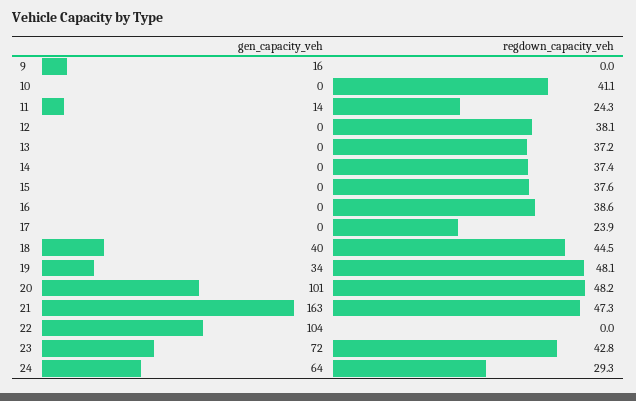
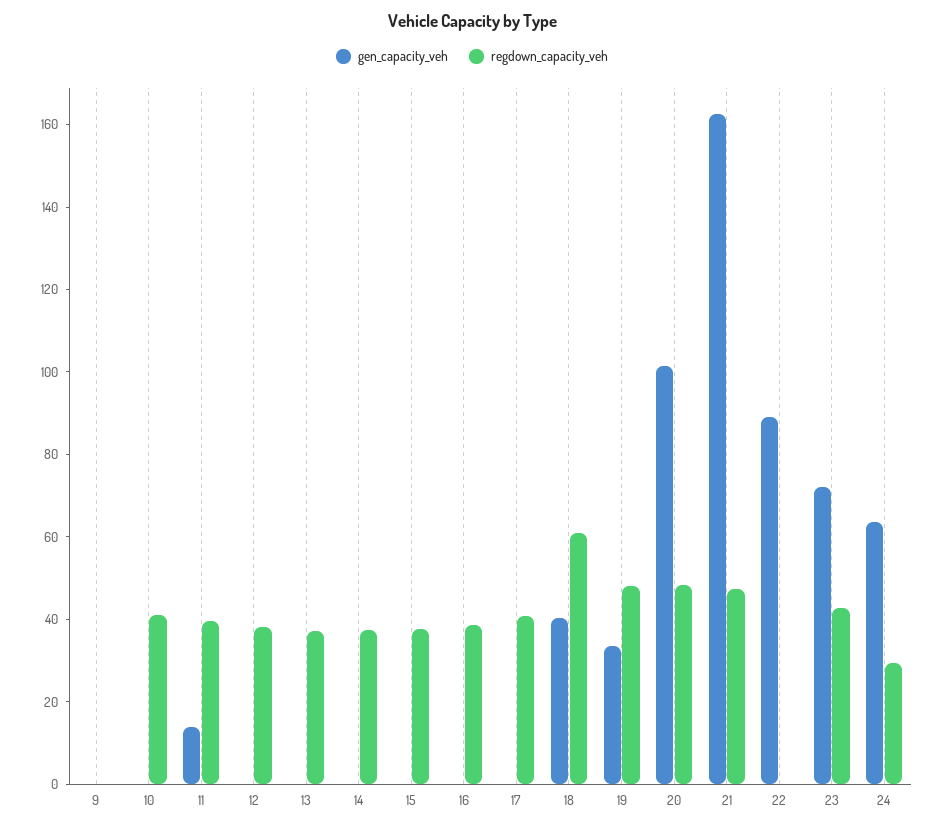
  {
    "gen_capacity_veh": {
-     "9": 16,
+     "9": 0,
      "10": 0,
      "11": 14,
      "12": 0,
      "13": 0,
      "14": 0,
      "15": 0,
      "16": 0,
      "17": 0,
      "18": 40,
      "19": 34,
      "20": 101,
      "21": 163,
-     "22": 104,
+     "22": 90,
      "23": 72,
      "24": 64
    },
    "regdown_capacity_veh": {
      "9": 0,
      "10": 41.1,
-     "11": 24.3,
+     "11": 40,
      "12": 38.1,
      "13": 37.2,
      "14": 37.4,
      "15": 37.6,
      "16": 38.6,
-     "17": 23.9,
+     "17": 40,
-     "18": 44.5,
+     "18": 60,
      "19": 48.1,
      "20": 48.2,
      "21": 47.3,
      "22": 0,
      "23": 42.8,
      "24": 29.3
    }
  }

